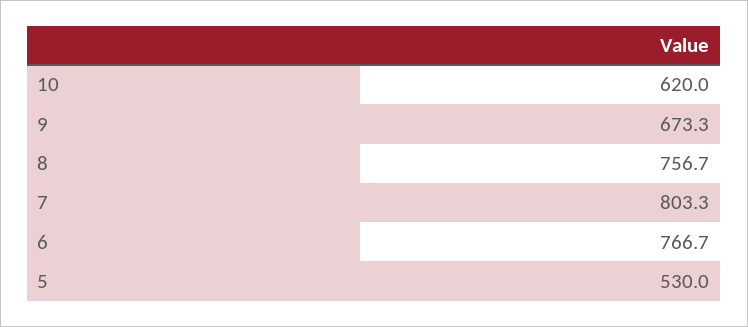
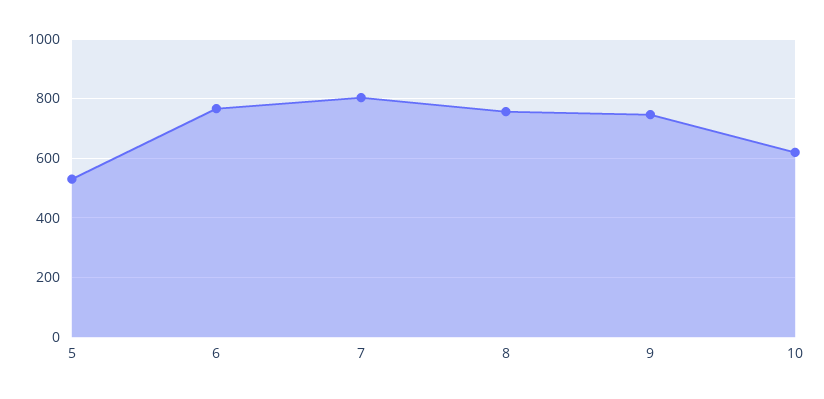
  {
    "10": 620,
-   "9": 673.3,
+   "9": 750,
    "8": 756.7,
    "7": 803.3,
    "6": 766.7,
    "5": 530
  }

